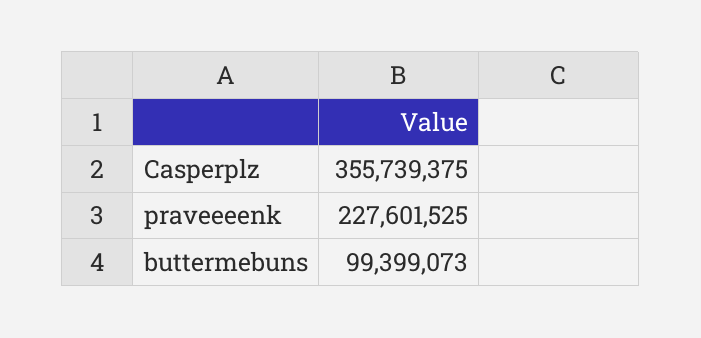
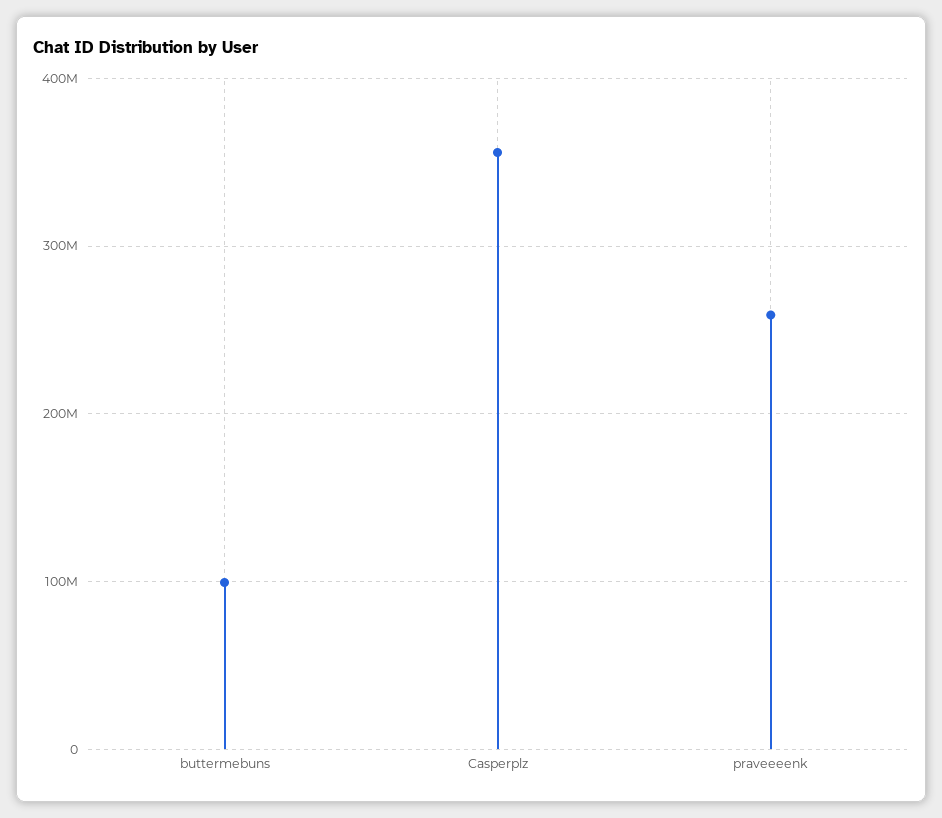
  {
    "Casperplz": 355739375,
-   "praveeeenk": 227601525,
+   "praveeeenk": 260000000,
    "buttermebuns": 99399073
  }

